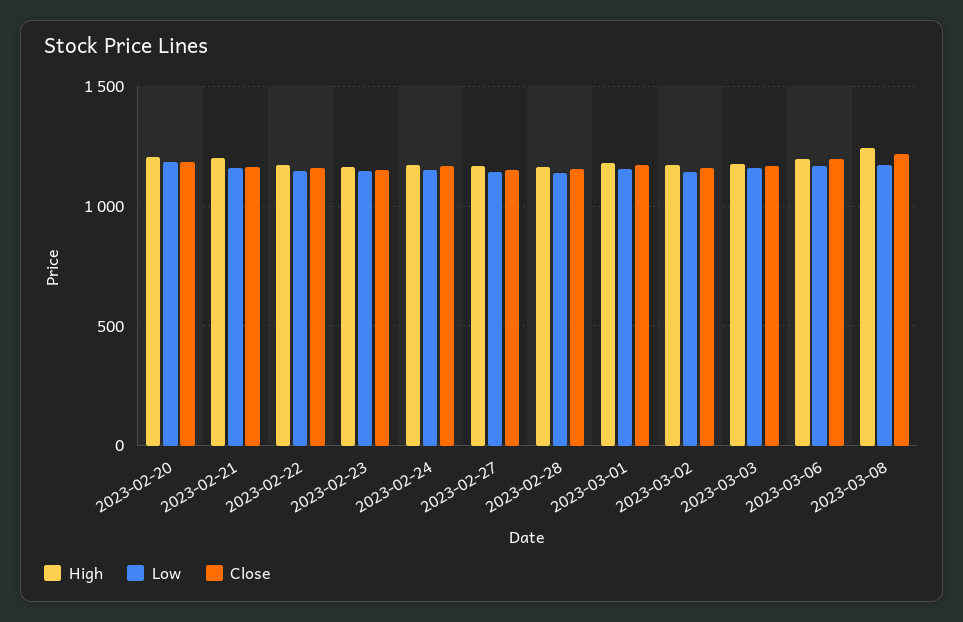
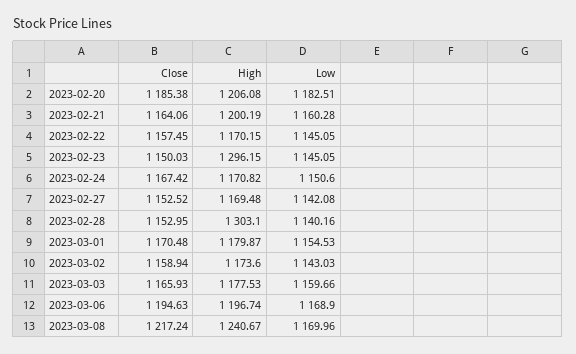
  {
    "High": {
      "2023-02-20": 1206.08,
      "2023-02-21": 1200.19,
      "2023-02-22": 1170.15,
-     "2023-02-23": 1150,
+     "2023-02-23": 1296.15,
      "2023-02-24": 1170.82,
      "2023-02-27": 1169.48,
-     "2023-02-28": 1150,
+     "2023-02-28": 1303.1,
      "2023-03-01": 1179.87,
      "2023-03-02": 1173.6,
      "2023-03-03": 1177.53,
      "2023-03-06": 1196.74,
      "2023-03-08": 1240.67
    },
    "Low": {
      "2023-02-20": 1182.51,
      "2023-02-21": 1160.28,
      "2023-02-22": 1145.05,
      "2023-02-23": 1145.05,
      "2023-02-24": 1150.6,
      "2023-02-27": 1142.08,
      "2023-02-28": 1140.16,
      "2023-03-01": 1154.53,
      "2023-03-02": 1143.03,
      "2023-03-03": 1159.66,
      "2023-03-06": 1168.9,
      "2023-03-08": 1169.96
    },
    "Close": {
      "2023-02-20": 1185.38,
      "2023-02-21": 1164.06,
      "2023-02-22": 1157.45,
      "2023-02-23": 1150.03,
      "2023-02-24": 1167.42,
      "2023-02-27": 1152.52,
      "2023-02-28": 1152.95,
      "2023-03-01": 1170.48,
      "2023-03-02": 1158.94,
      "2023-03-03": 1165.93,
      "2023-03-06": 1194.63,
      "2023-03-08": 1217.24
    }
  }

